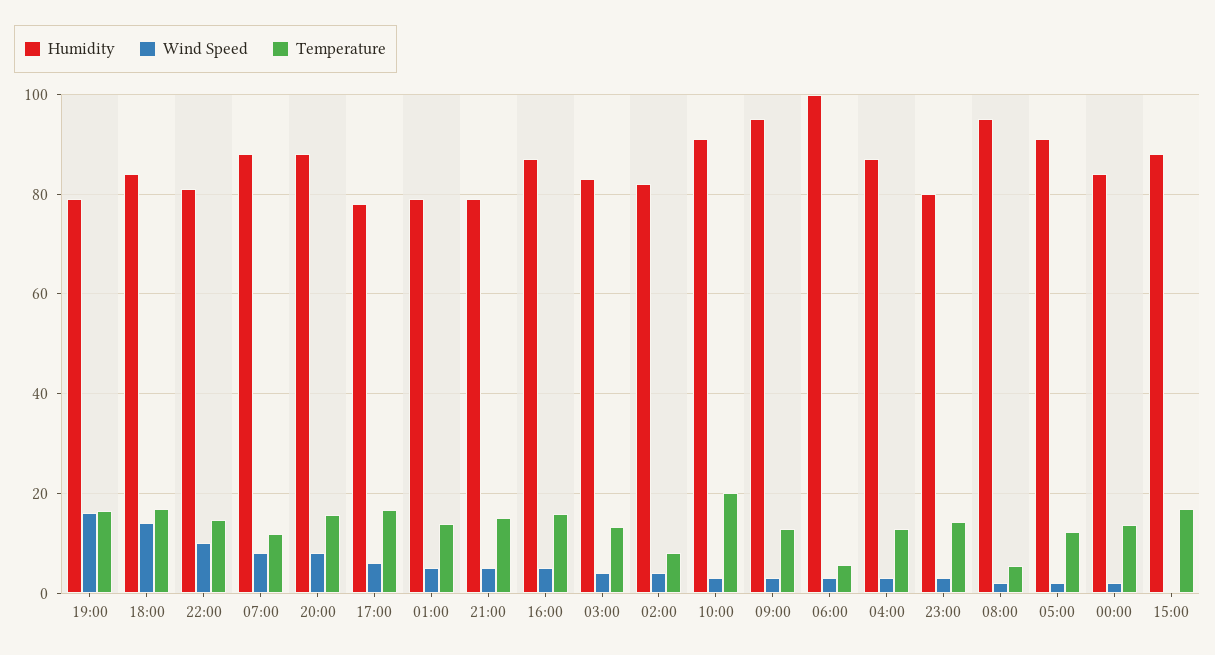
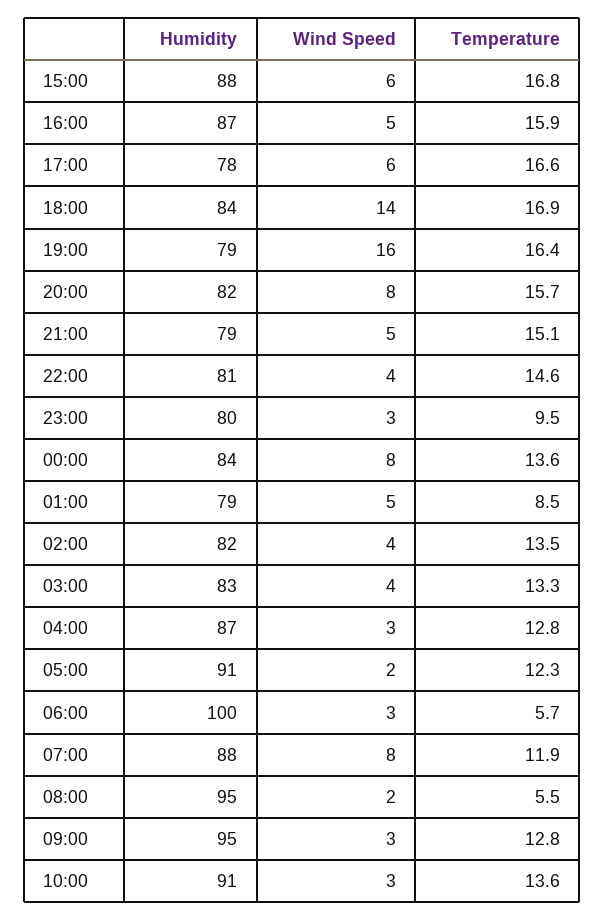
  {
    "Humidity": {
      "19:00": 79,
      "18:00": 84,
      "22:00": 81,
      "07:00": 88,
-     "20:00": 88,
+     "20:00": 82,
      "17:00": 78,
      "01:00": 79,
      "21:00": 79,
      "16:00": 87,
      "03:00": 83,
      "02:00": 82,
      "10:00": 91,
      "09:00": 95,
      "06:00": 100,
      "04:00": 87,
      "23:00": 80,
      "08:00": 95,
      "05:00": 91,
      "00:00": 84,
      "15:00": 88
    },
    "Wind Speed": {
      "19:00": 16,
      "18:00": 14,
-     "22:00": 10,
+     "22:00": 4,
      "07:00": 8,
      "20:00": 8,
      "17:00": 6,
      "01:00": 5,
      "21:00": 5,
      "16:00": 5,
      "03:00": 4,
      "02:00": 4,
      "10:00": 3,
      "09:00": 3,
      "06:00": 3,
      "04:00": 3,
      "23:00": 3,
      "08:00": 2,
      "05:00": 2,
-     "00:00": 2,
+     "00:00": 8,
-     "15:00": 0
+     "15:00": 6
    },
    "Temperature": {
      "19:00": 16.4,
      "18:00": 16.9,
      "22:00": 14.6,
      "07:00": 11.9,
      "20:00": 15.7,
      "17:00": 16.6,
-     "01:00": 14,
+     "01:00": 8.5,
      "21:00": 15.1,
      "16:00": 15.9,
      "03:00": 13.3,
-     "02:00": 8,
+     "02:00": 13.5,
-     "10:00": 20,
+     "10:00": 13.6,
      "09:00": 12.8,
      "06:00": 5.7,
      "04:00": 12.8,
-     "23:00": 14,
+     "23:00": 9.5,
      "08:00": 5.5,
      "05:00": 12.3,
      "00:00": 13.6,
      "15:00": 16.8
    }
  }

